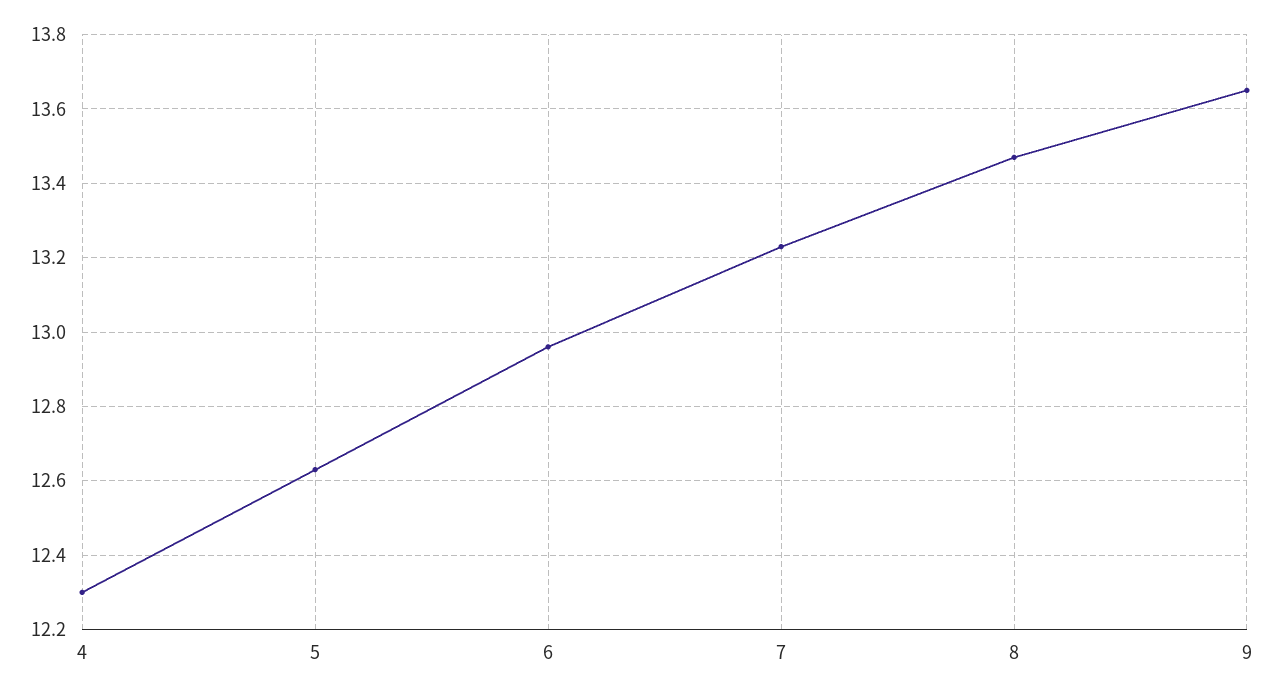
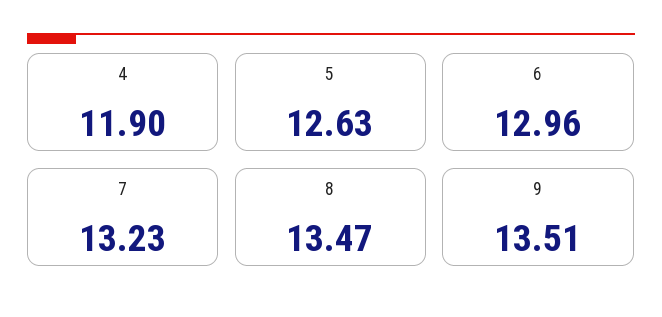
  {
-   "4": 12.3,
+   "4": 11.9,
    "5": 12.63,
    "6": 12.96,
    "7": 13.23,
    "8": 13.47,
-   "9": 13.65
+   "9": 13.51
  }

